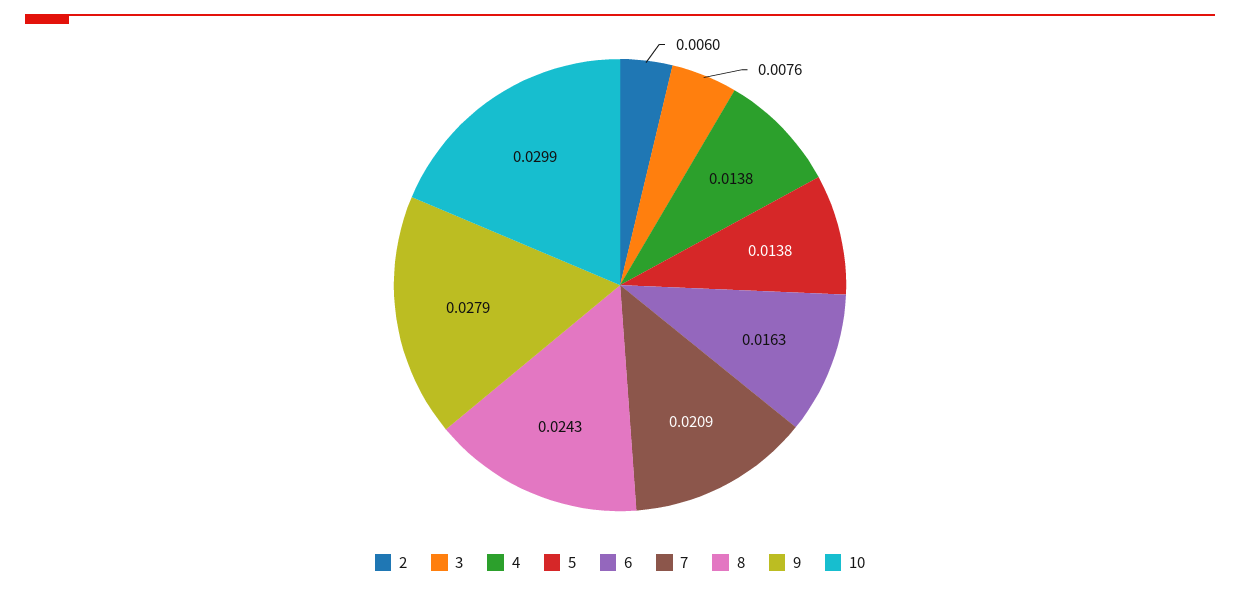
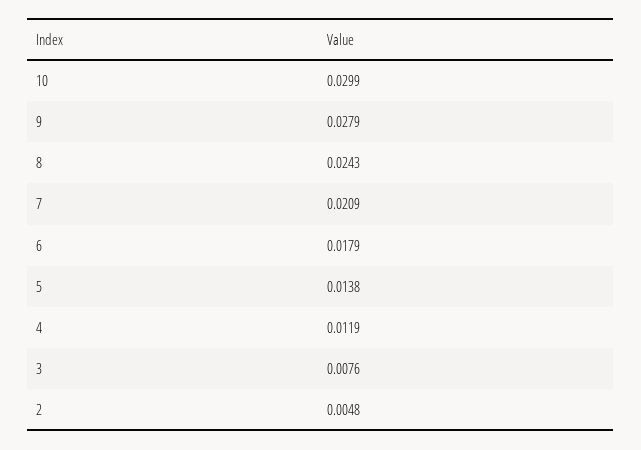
  {
-   "2": 0.006,
+   "2": 0.0048,
    "3": 0.0076,
-   "4": 0.0138,
+   "4": 0.0119,
    "5": 0.0138,
-   "6": 0.0163,
+   "6": 0.0179,
    "7": 0.0209,
    "8": 0.0243,
    "9": 0.0279,
    "10": 0.0299
  }

